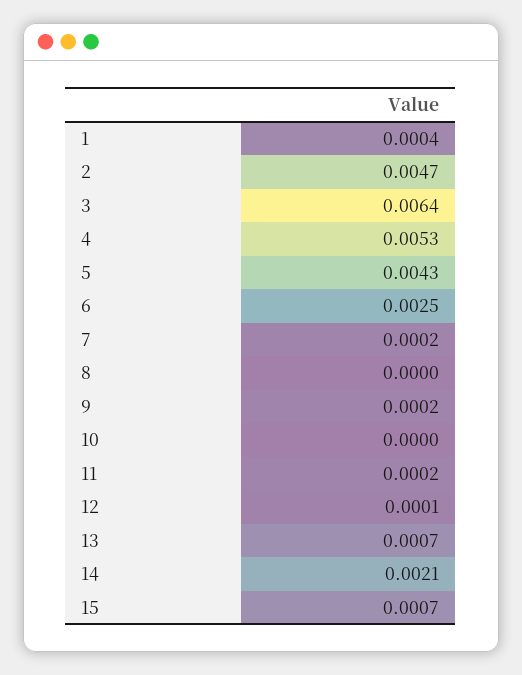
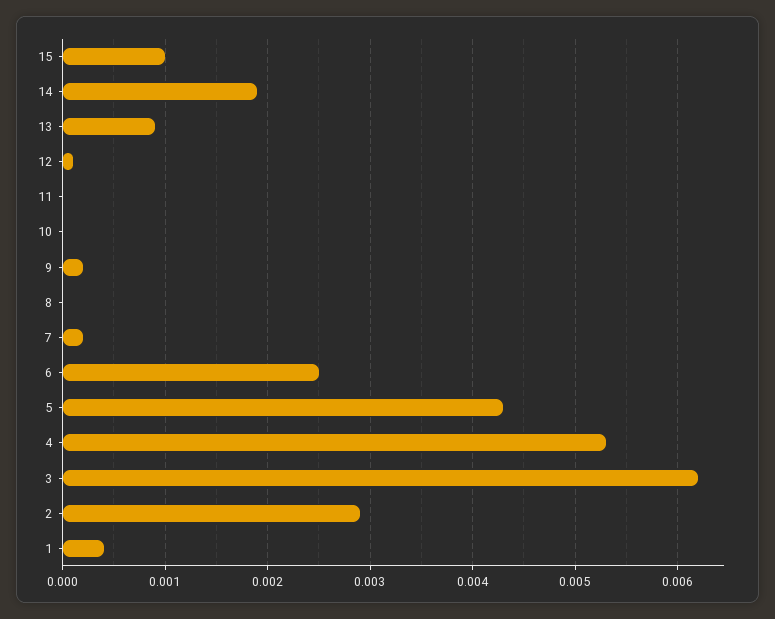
  {
    "1": 0.0004,
-   "2": 0.0047,
+   "2": 0.0029,
-   "3": 0.0064,
+   "3": 0.0062,
    "4": 0.0053,
    "5": 0.0043,
    "6": 0.0025,
    "7": 0.0002,
    "8": 0,
    "9": 0.0002,
    "10": 0,
-   "11": 0.0002,
+   "11": 0,
    "12": 0.0001,
-   "13": 0.0007,
+   "13": 0.0009,
-   "14": 0.0021,
+   "14": 0.0019,
-   "15": 0.0007
+   "15": 0.001
  }

